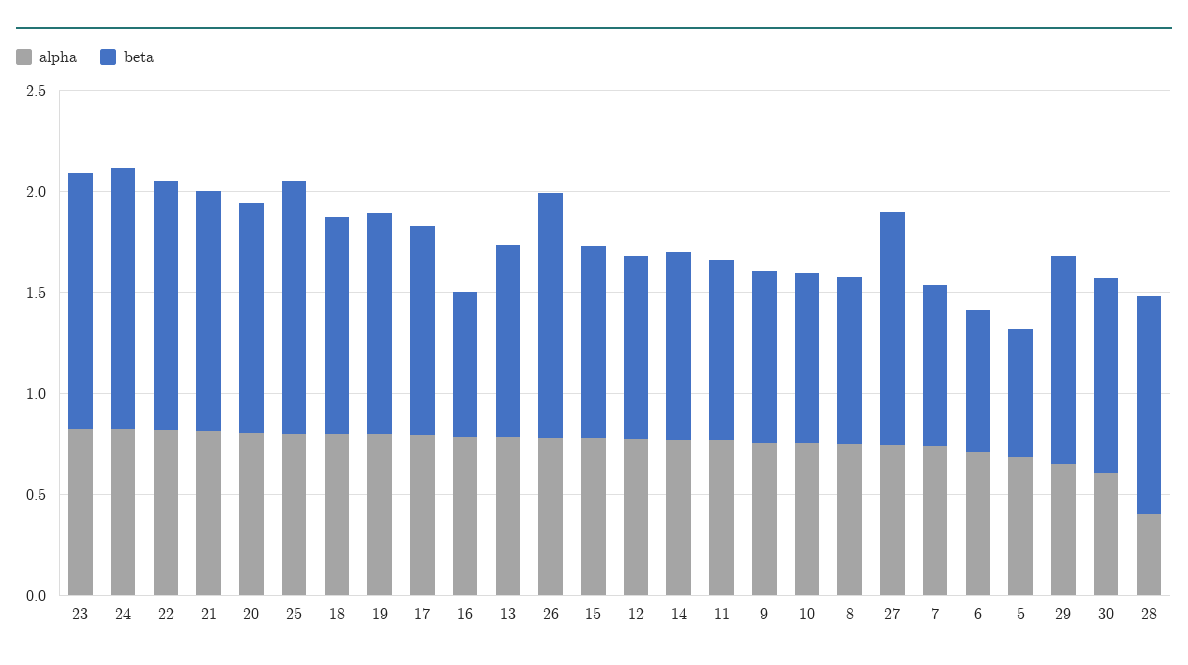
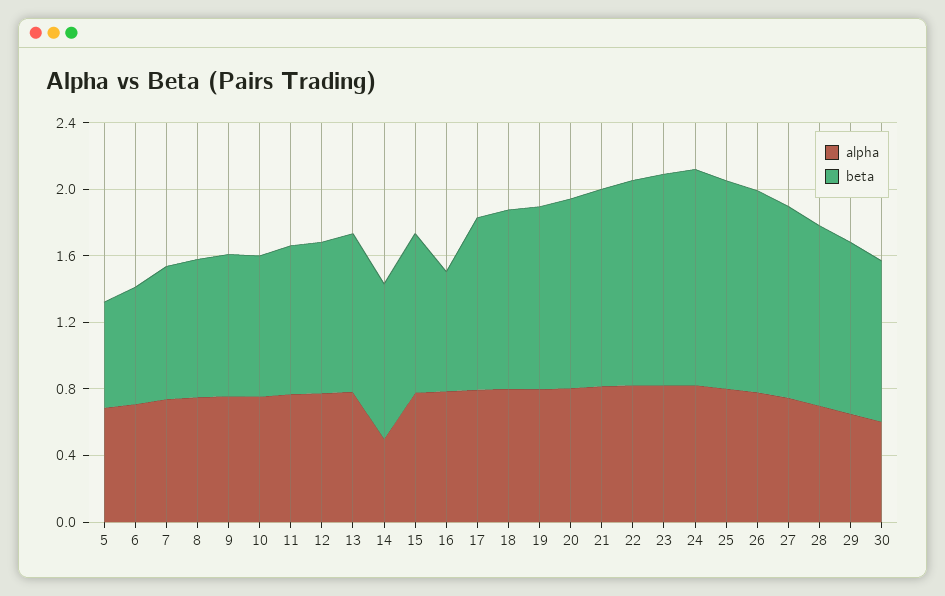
  {
    "alpha": {
      "23": 0.8,
      "24": 0.8,
      "22": 0.8,
      "21": 0.8,
      "20": 0.8,
      "25": 0.8,
      "18": 0.8,
      "19": 0.8,
      "17": 0.8,
      "16": 0.8,
      "13": 0.8,
      "26": 0.8,
      "15": 0.8,
      "12": 0.8,
-     "14": 0.8,
+     "14": 0.5,
      "11": 0.8,
      "9": 0.8,
      "10": 0.8,
      "8": 0.7,
      "27": 0.7,
      "7": 0.7,
      "6": 0.7,
      "5": 0.7,
      "29": 0.7,
      "30": 0.6,
-     "28": 0.4
+     "28": 0.7
    },
    "beta": {
      "23": 1.3,
      "24": 1.3,
      "22": 1.2,
      "21": 1.2,
      "20": 1.1,
      "25": 1.3,
      "18": 1.1,
      "19": 1.1,
      "17": 1,
      "16": 0.7,
      "13": 1,
      "26": 1.2,
      "15": 1,
      "12": 0.9,
      "14": 0.9,
      "11": 0.9,
      "9": 0.9,
      "10": 0.8,
      "8": 0.8,
      "27": 1.2,
      "7": 0.8,
      "6": 0.7,
      "5": 0.6,
      "29": 1,
      "30": 1,
      "28": 1.1
    }
  }

